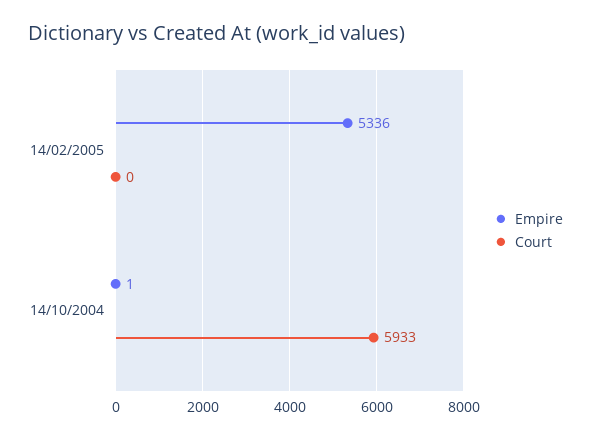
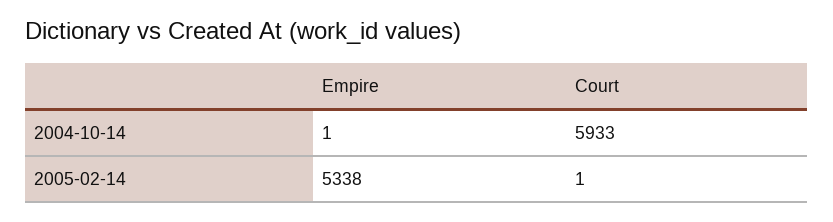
  {
    "Empire": {
-     "14/02/2005": 5336,
+     "14/02/2005": 5338,
      "14/10/2004": 1
    },
    "Court": {
-     "14/02/2005": 0,
+     "14/02/2005": 1,
      "14/10/2004": 5933
    }
  }

